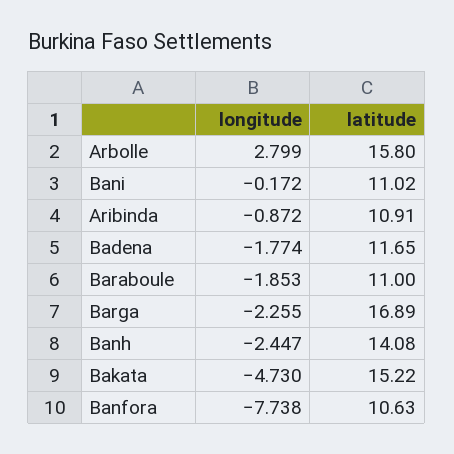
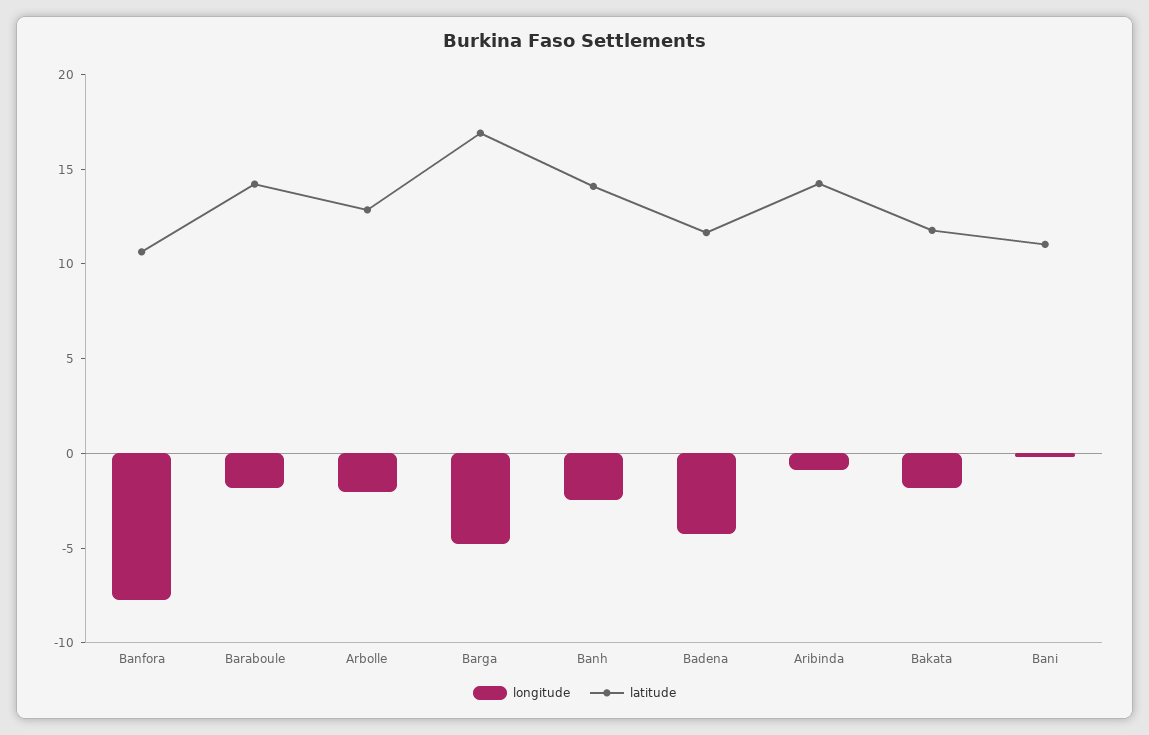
  {
    "longitude": {
-     "Arbolle": 2.799,
+     "Arbolle": -2,
      "Bani": -0.172,
      "Aribinda": -0.872,
-     "Badena": -1.774,
+     "Badena": -4,
      "Baraboule": -1.853,
-     "Barga": -2.255,
+     "Barga": -5,
      "Banh": -2.447,
-     "Bakata": -4.73,
+     "Bakata": -2,
      "Banfora": -7.738
    },
    "latitude": {
-     "Arbolle": 15.8,
+     "Arbolle": 13,
      "Bani": 11.02,
-     "Aribinda": 10.91,
+     "Aribinda": 14,
      "Badena": 11.65,
-     "Baraboule": 11,
+     "Baraboule": 14,
      "Barga": 16.89,
      "Banh": 14.08,
-     "Bakata": 15.22,
+     "Bakata": 12,
      "Banfora": 10.63
    }
  }

